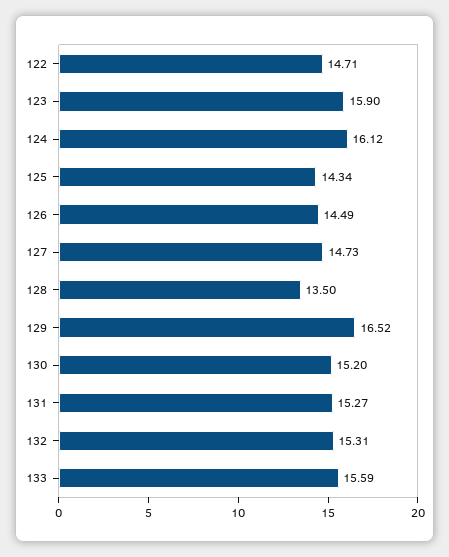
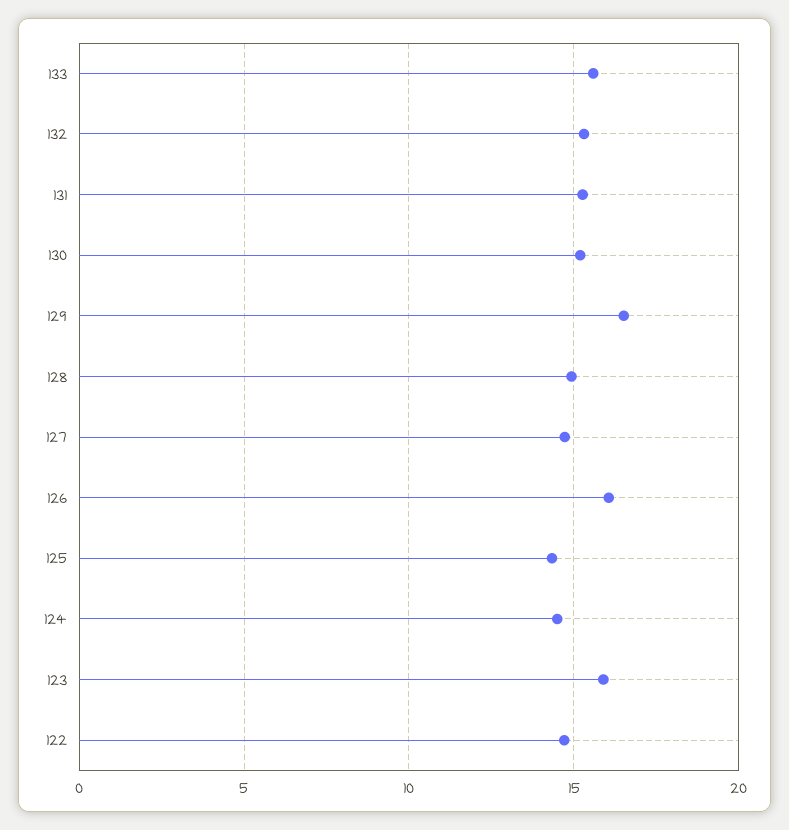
  {
    "122": 14.71,
    "123": 15.9,
-   "124": 16.12,
+   "124": 14.5,
    "125": 14.34,
-   "126": 14.49,
+   "126": 16,
    "127": 14.73,
-   "128": 13.5,
+   "128": 15,
    "129": 16.52,
    "130": 15.2,
    "131": 15.27,
    "132": 15.31,
    "133": 15.59
  }

